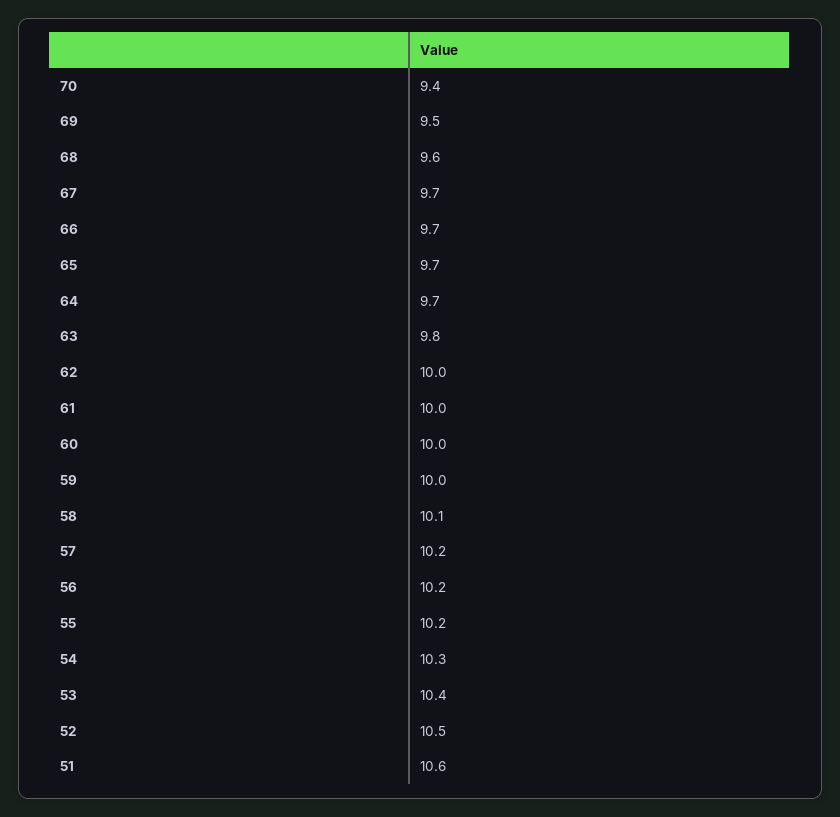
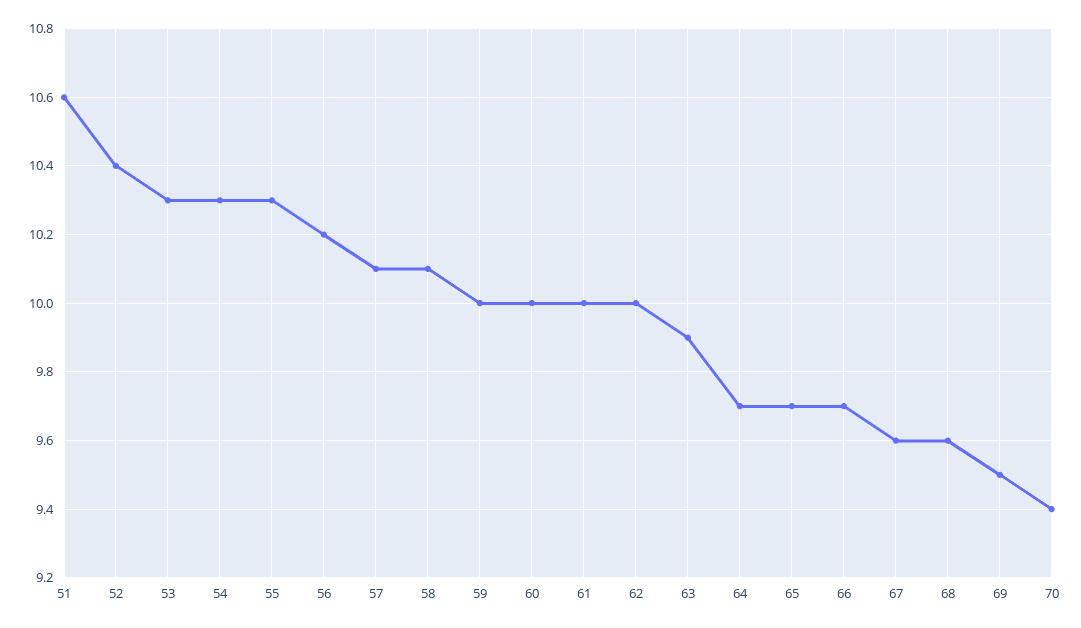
  {
    "70": 9.4,
    "69": 9.5,
    "68": 9.6,
-   "67": 9.7,
+   "67": 9.6,
    "66": 9.7,
    "65": 9.7,
    "64": 9.7,
-   "63": 9.8,
+   "63": 9.9,
    "62": 10,
    "61": 10,
    "60": 10,
    "59": 10,
    "58": 10.1,
-   "57": 10.2,
+   "57": 10.1,
    "56": 10.2,
-   "55": 10.2,
+   "55": 10.3,
    "54": 10.3,
-   "53": 10.4,
+   "53": 10.3,
-   "52": 10.5,
+   "52": 10.4,
    "51": 10.6
  }

